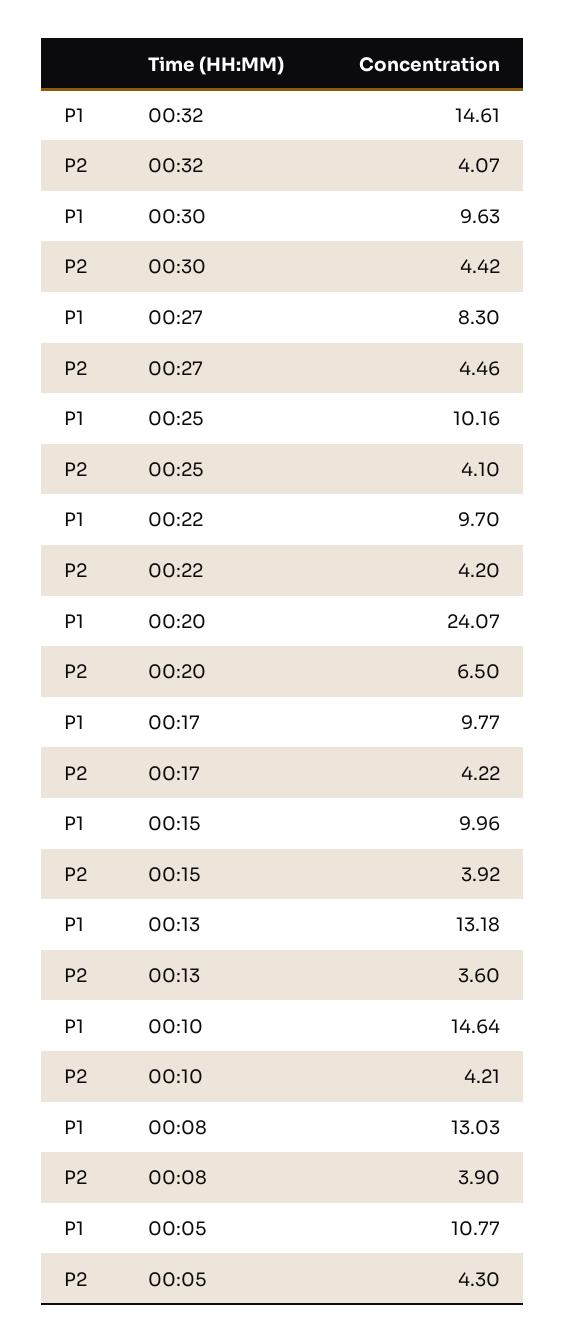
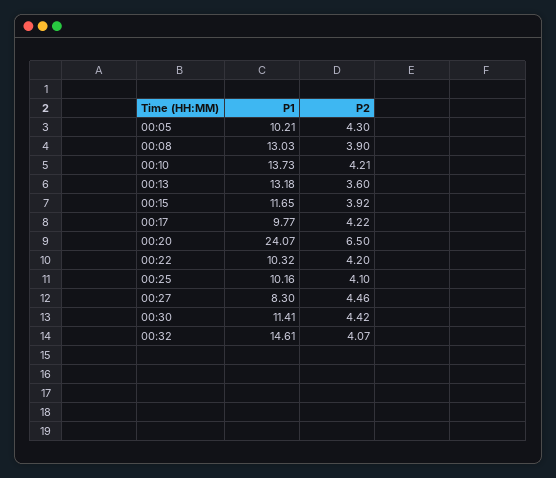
  {
    "P1": {
      "00:32": 14.61,
-     "00:30": 9.63,
+     "00:30": 11.41,
      "00:27": 8.3,
      "00:25": 10.16,
-     "00:22": 9.7,
+     "00:22": 10.32,
      "00:20": 24.07,
      "00:17": 9.77,
-     "00:15": 9.96,
+     "00:15": 11.65,
      "00:13": 13.18,
-     "00:10": 14.64,
+     "00:10": 13.73,
      "00:08": 13.03,
-     "00:05": 10.77
+     "00:05": 10.21
    },
    "P2": {
      "00:32": 4.07,
      "00:30": 4.42,
      "00:27": 4.46,
      "00:25": 4.1,
      "00:22": 4.2,
      "00:20": 6.5,
      "00:17": 4.22,
      "00:15": 3.92,
      "00:13": 3.6,
      "00:10": 4.21,
      "00:08": 3.9,
      "00:05": 4.3
    }
  }

